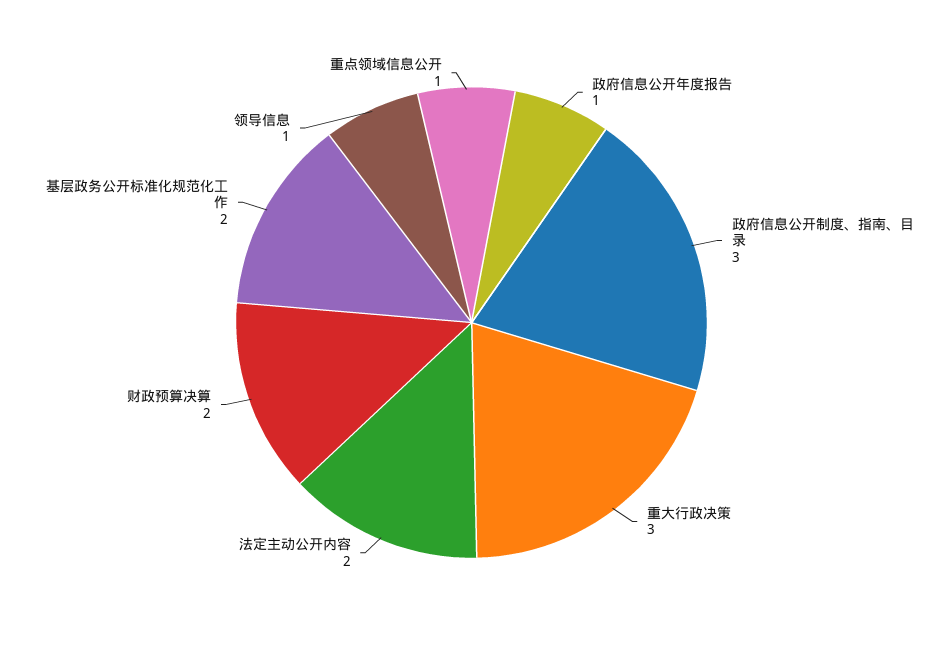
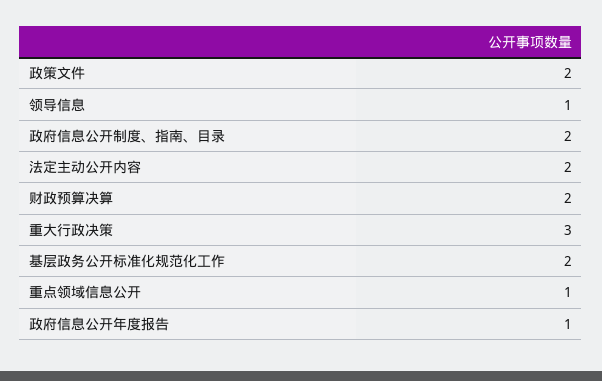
  {
    "政府信息公开年度报告": 1,
-   "政府信息公开制度、指南、目录": 3,
+   "政府信息公开制度、指南、目录": 2,
    "重大行政决策": 3,
    "法定主动公开内容": 2,
    "财政预算决算": 2,
    "基层政务公开标准化规范化工作": 2,
    "领导信息": 1,
-   "重点领域信息公开": 1
+   "重点领域信息公开": 1,
+   "政策文件": 2
  }

